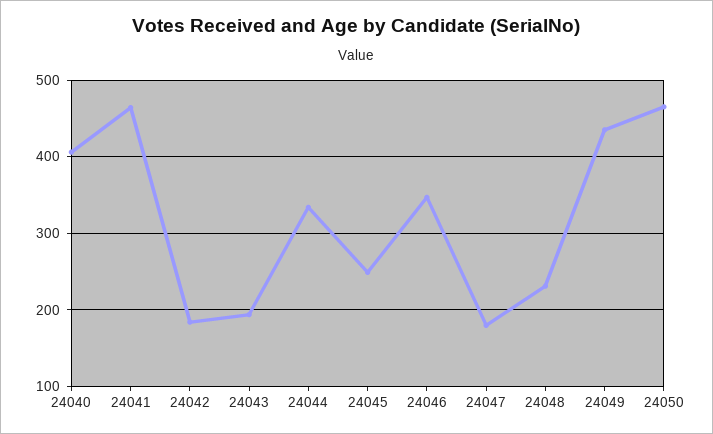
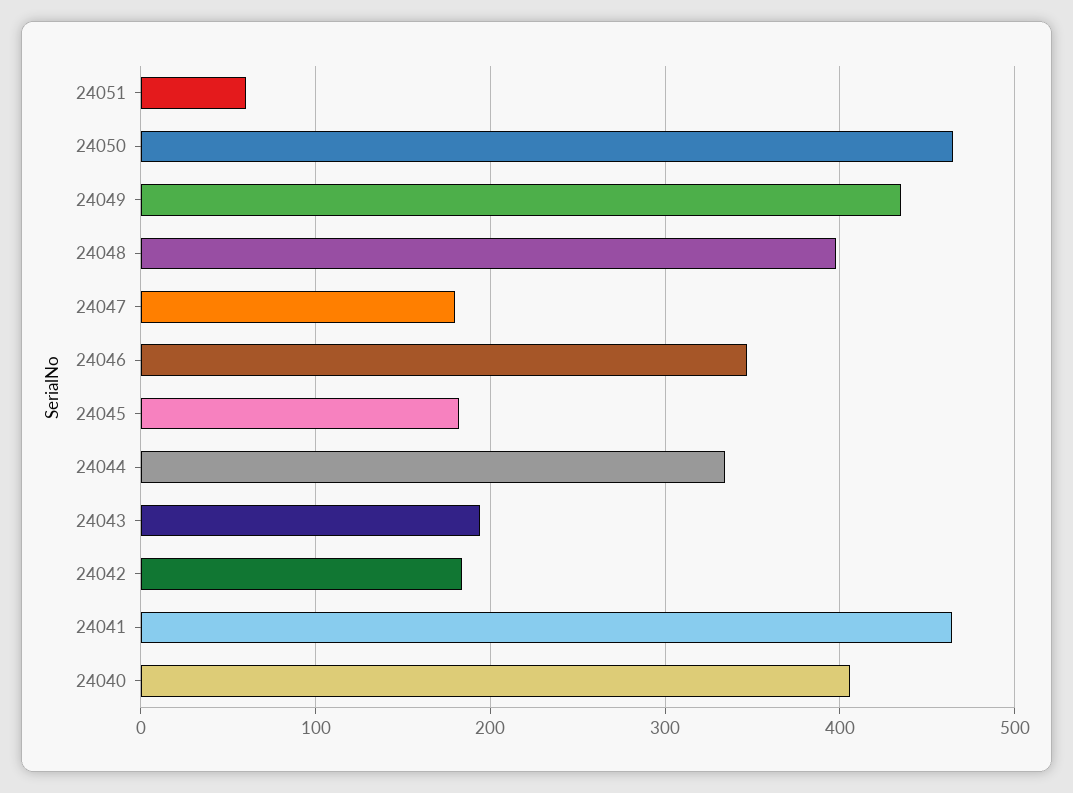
  {
    "24040": 410,
    "24041": 460,
    "24042": 180,
    "24043": 190,
    "24044": 330,
-   "24045": 250,
+   "24045": 180,
    "24046": 350,
    "24047": 180,
-   "24048": 230,
+   "24048": 400,
    "24049": 440,
-   "24050": 470
+   "24050": 470,
+   "24051": 60
  }

